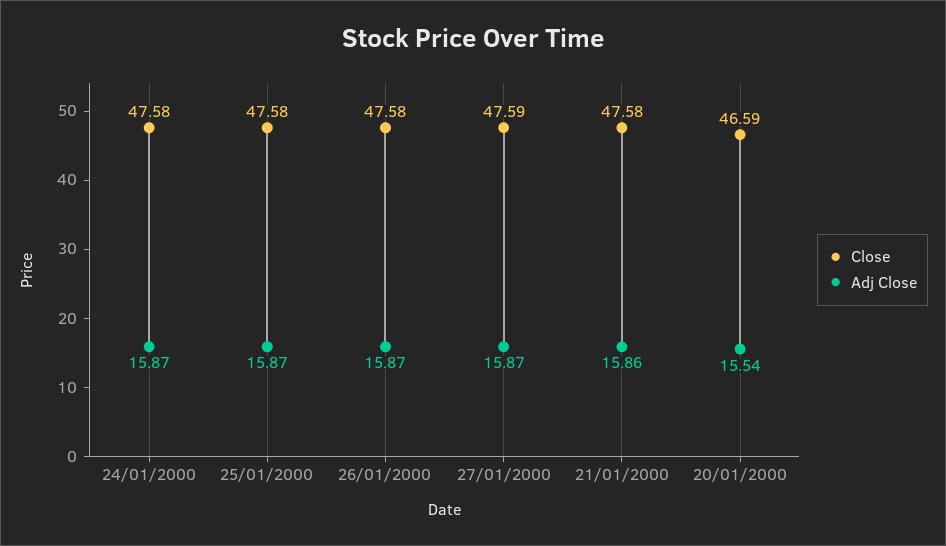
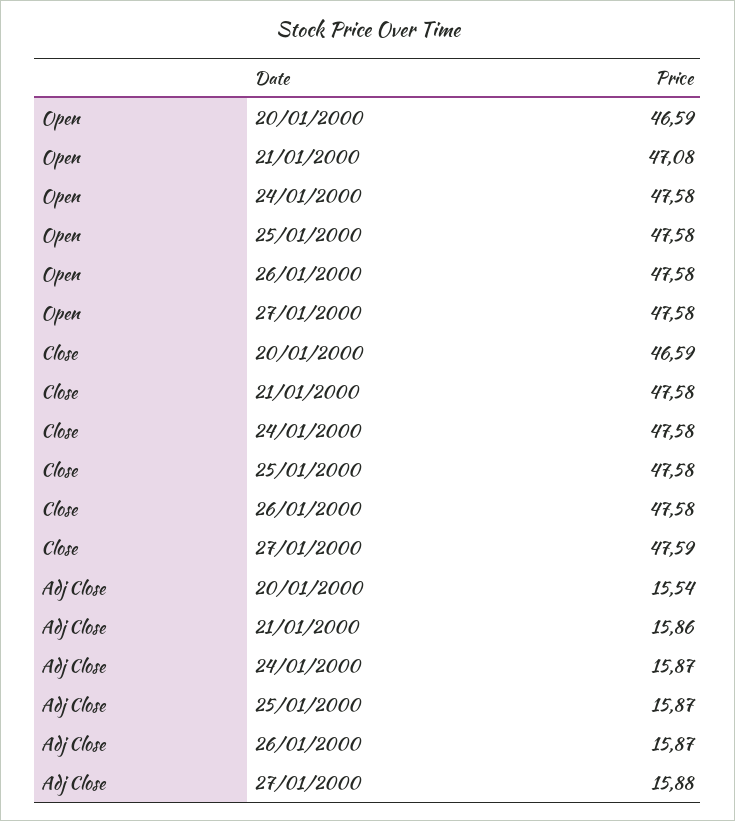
  {
    "Close": {
      "24/01/2000": 47.58,
      "25/01/2000": 47.58,
      "26/01/2000": 47.58,
      "27/01/2000": 47.59,
      "21/01/2000": 47.58,
      "20/01/2000": 46.59
    },
    "Adj Close": {
      "24/01/2000": 15.87,
      "25/01/2000": 15.87,
      "26/01/2000": 15.87,
-     "27/01/2000": 15.87,
+     "27/01/2000": 15.88,
      "21/01/2000": 15.86,
      "20/01/2000": 15.54
-   }
+   },
+   "Open": {
+     "20/01/2000": 46.59,
+     "21/01/2000": 47.08,
+     "24/01/2000": 47.58,
+     "25/01/2000": 47.58,
+     "26/01/2000": 47.58,
+     "27/01/2000": 47.58
+   }
  }

